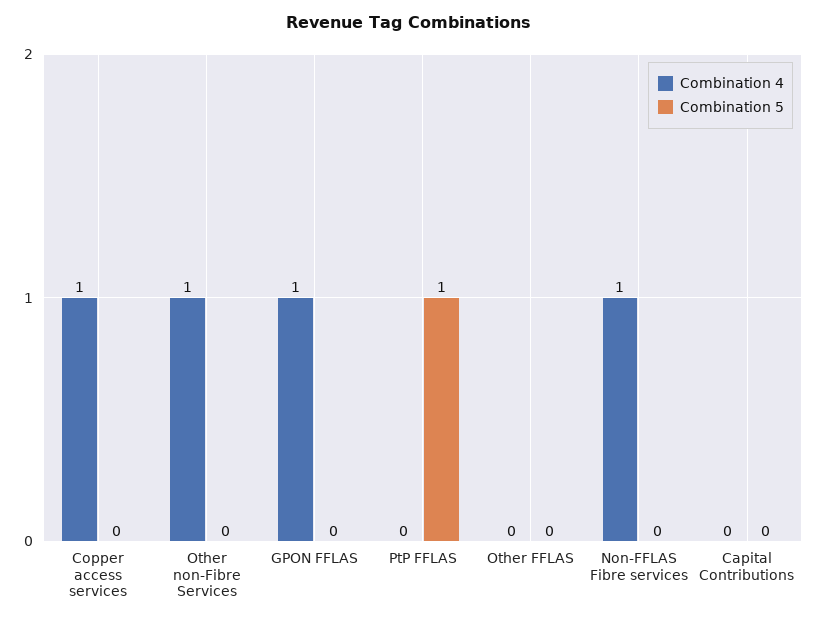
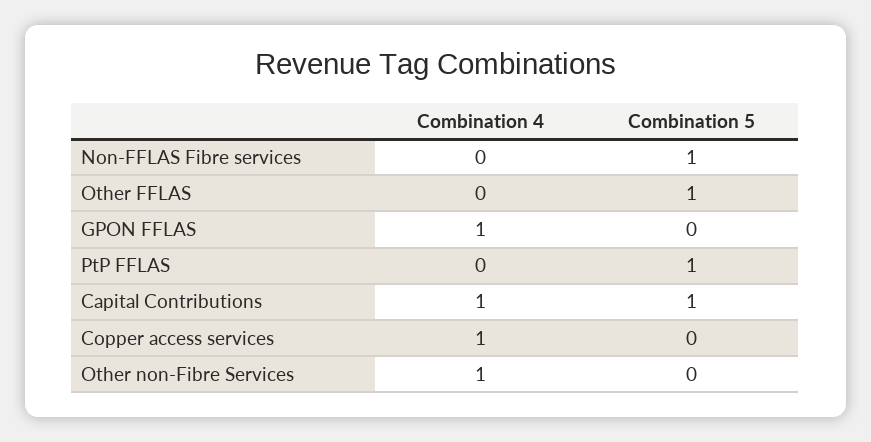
  {
    "Combination 4": {
      "Copper access services": 1,
      "Other non-Fibre Services": 1,
      "GPON FFLAS": 1,
      "PtP FFLAS": 0,
      "Other FFLAS": 0,
-     "Non-FFLAS Fibre services": 1,
+     "Non-FFLAS Fibre services": 0,
-     "Capital Contributions": 0
+     "Capital Contributions": 1
    },
    "Combination 5": {
      "Copper access services": 0,
      "Other non-Fibre Services": 0,
      "GPON FFLAS": 0,
      "PtP FFLAS": 1,
-     "Other FFLAS": 0,
+     "Other FFLAS": 1,
-     "Non-FFLAS Fibre services": 0,
+     "Non-FFLAS Fibre services": 1,
-     "Capital Contributions": 0
+     "Capital Contributions": 1
    }
  }

